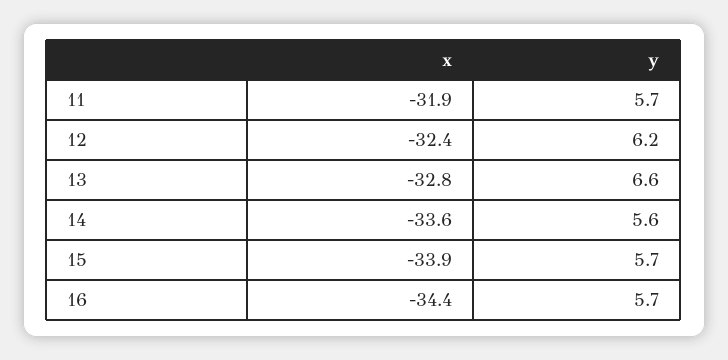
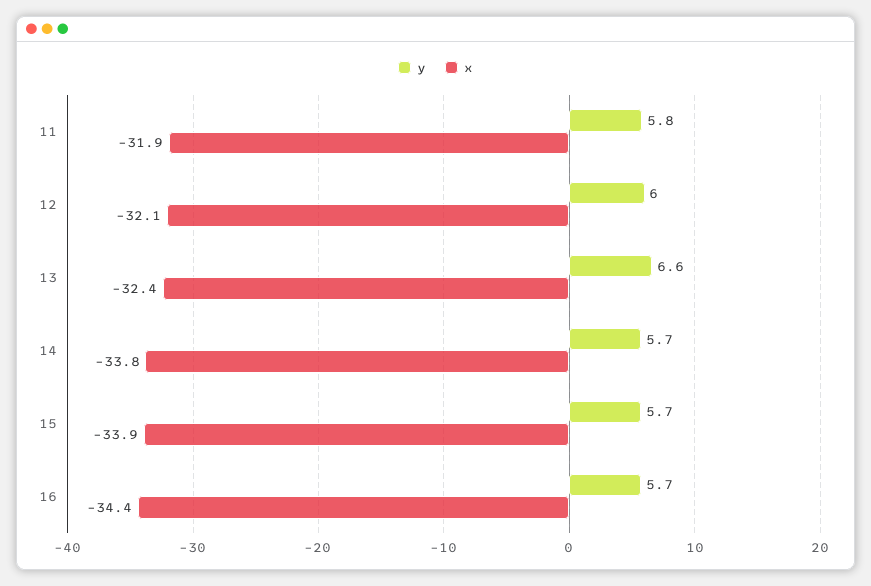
  {
    "x": {
      "11": -31.9,
-     "12": -32.4,
+     "12": -32.1,
-     "13": -32.8,
+     "13": -32.4,
-     "14": -33.6,
+     "14": -33.8,
      "15": -33.9,
      "16": -34.4
    },
    "y": {
-     "11": 5.7,
+     "11": 5.8,
-     "12": 6.2,
+     "12": 6,
      "13": 6.6,
-     "14": 5.6,
+     "14": 5.7,
      "15": 5.7,
      "16": 5.7
    }
  }

